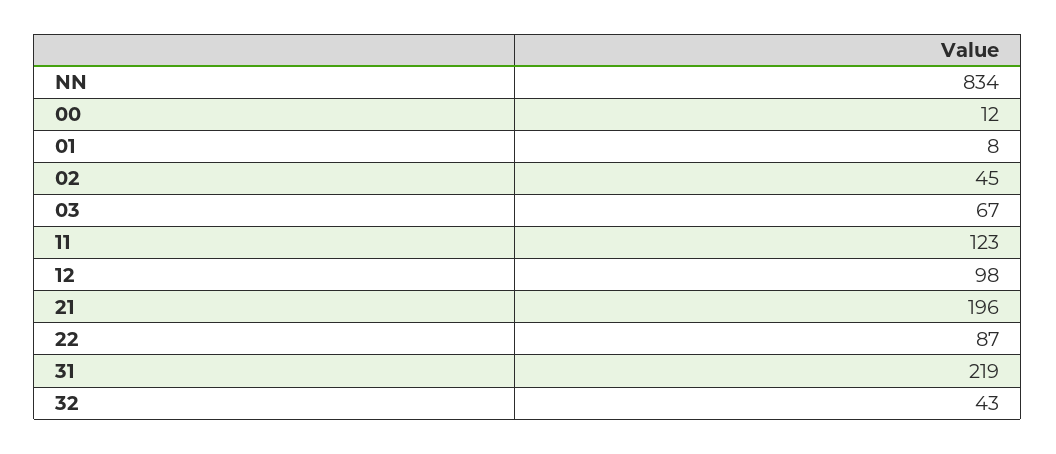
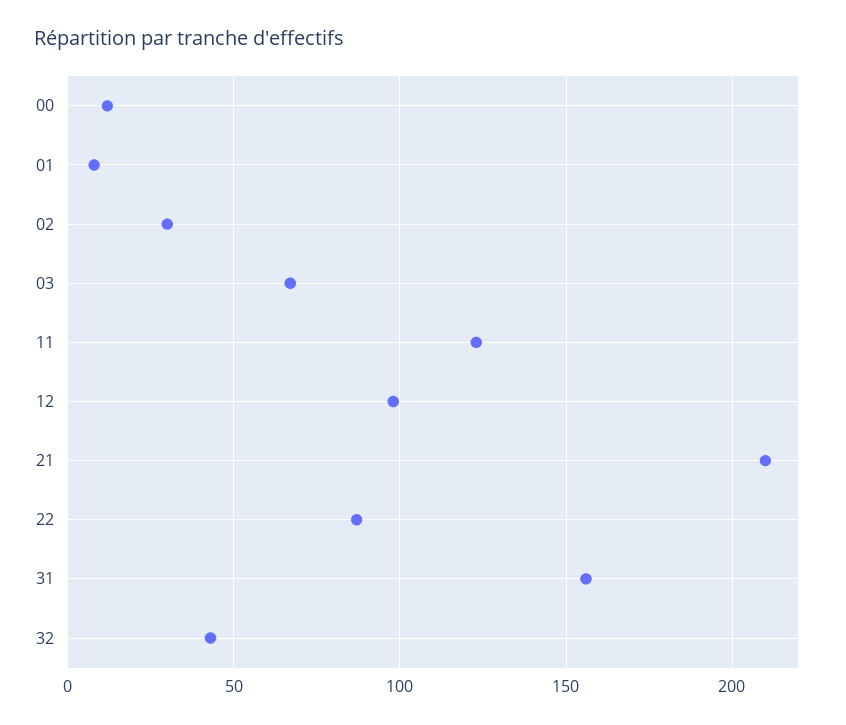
  {
-   "NN": 834,
    "00": 12,
    "01": 8,
-   "02": 45,
+   "02": 30,
    "03": 67,
    "11": 123,
    "12": 98,
-   "21": 196,
+   "21": 210,
    "22": 87,
-   "31": 219,
+   "31": 155,
    "32": 43
  }

